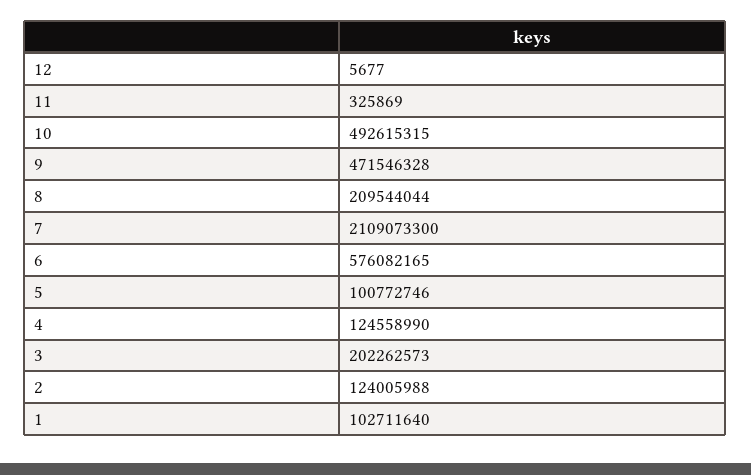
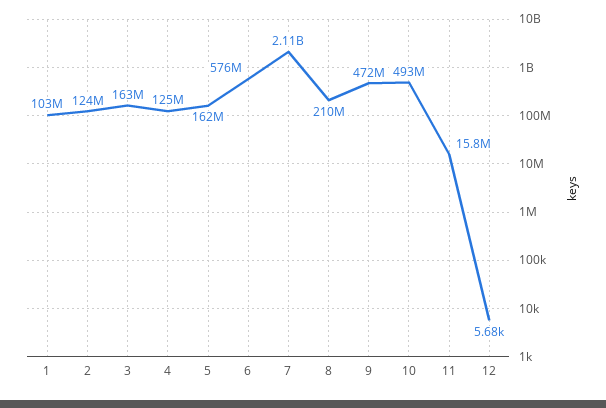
  {
    "12": 5677,
-   "11": 325869,
+   "11": 15800000,
    "10": 492615315,
    "9": 471546328,
    "8": 209544044,
    "7": 2109073300,
    "6": 576082165,
-   "5": 100772746,
+   "5": 162000000,
    "4": 124558990,
-   "3": 202262573,
+   "3": 163000000,
    "2": 124005988,
    "1": 102711640
  }

